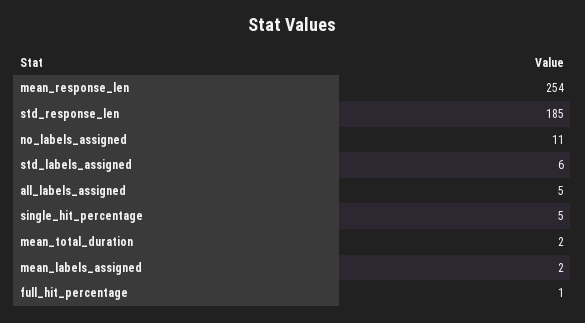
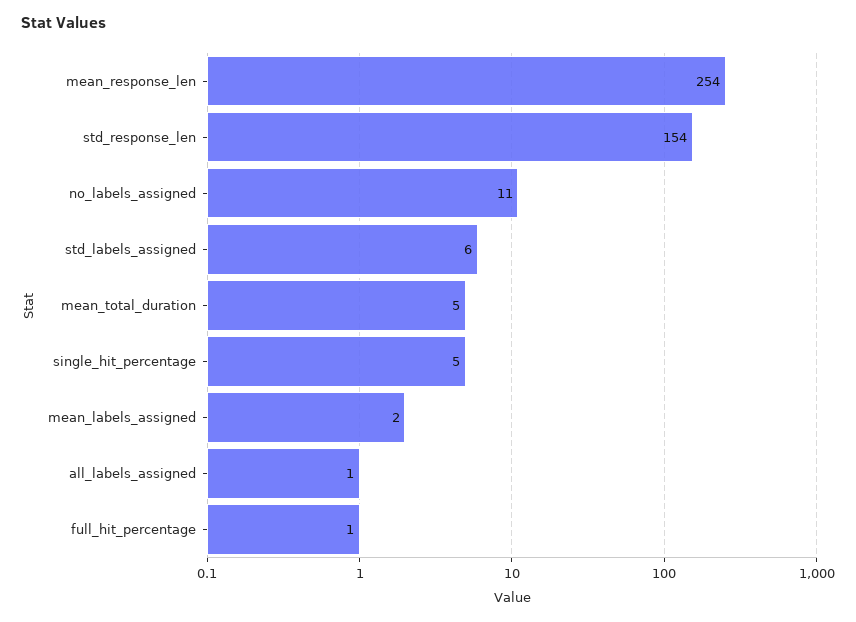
  {
    "mean_response_len": 254,
-   "std_response_len": 185,
+   "std_response_len": 154,
    "no_labels_assigned": 11,
    "std_labels_assigned": 6,
-   "all_labels_assigned": 5,
+   "all_labels_assigned": 1,
    "single_hit_percentage": 5,
-   "mean_total_duration": 2,
+   "mean_total_duration": 5,
    "mean_labels_assigned": 2,
    "full_hit_percentage": 1
  }

